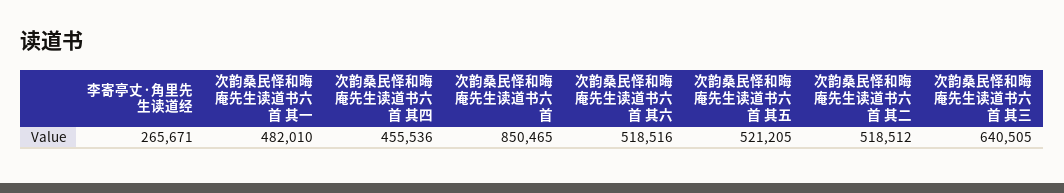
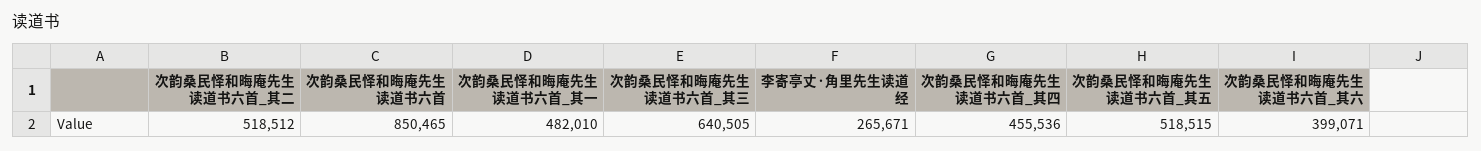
  {
    "李寄亭丈·角里先生读道经": 265671,
    "次韵桑民怿和晦庵先生读道书六首 其一": 482010,
    "次韵桑民怿和晦庵先生读道书六首 其四": 455536,
    "次韵桑民怿和晦庵先生读道书六首": 850465,
-   "次韵桑民怿和晦庵先生读道书六首 其六": 518516,
+   "次韵桑民怿和晦庵先生读道书六首 其六": 399071,
-   "次韵桑民怿和晦庵先生读道书六首 其五": 521205,
+   "次韵桑民怿和晦庵先生读道书六首 其五": 518515,
    "次韵桑民怿和晦庵先生读道书六首 其二": 518512,
    "次韵桑民怿和晦庵先生读道书六首 其三": 640505
  }

